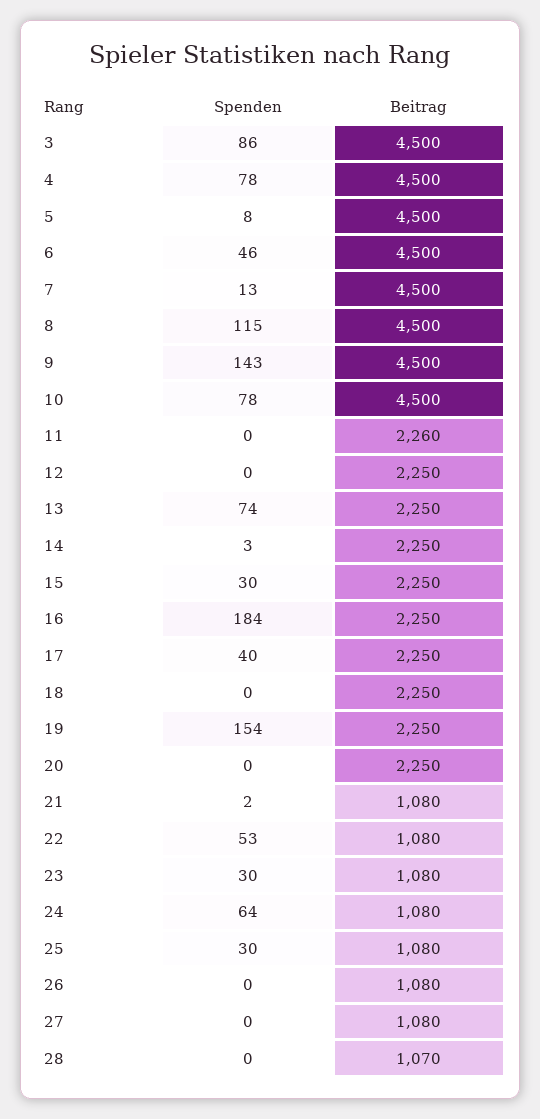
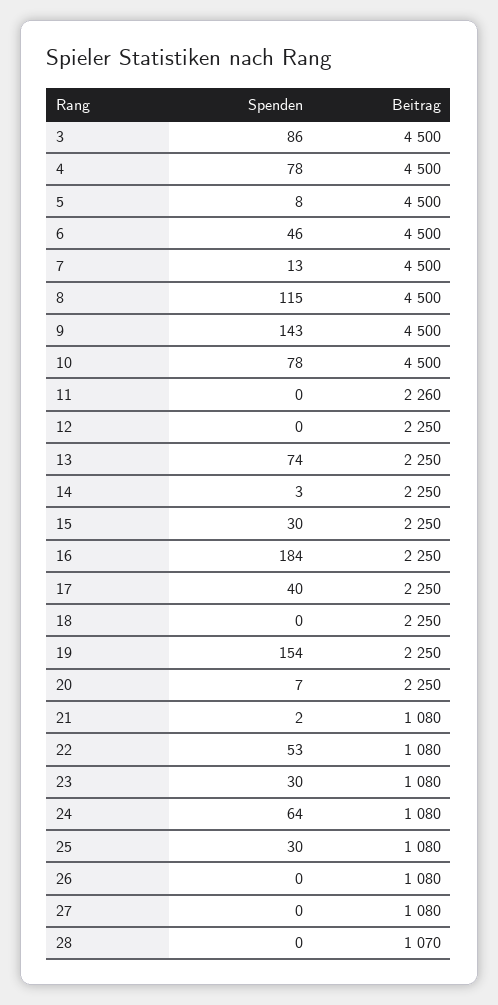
  {
    "Spenden": {
      "3": 86,
      "4": 78,
      "5": 8,
      "6": 46,
      "7": 13,
      "8": 115,
      "9": 143,
      "10": 78,
      "11": 0,
      "12": 0,
      "13": 74,
      "14": 3,
      "15": 30,
      "16": 184,
      "17": 40,
      "18": 0,
      "19": 154,
-     "20": 0,
+     "20": 7,
      "21": 2,
      "22": 53,
      "23": 30,
      "24": 64,
      "25": 30,
      "26": 0,
      "27": 0,
      "28": 0
    },
    "Beitrag": {
      "3": 4500,
      "4": 4500,
      "5": 4500,
      "6": 4500,
      "7": 4500,
      "8": 4500,
      "9": 4500,
      "10": 4500,
      "11": 2260,
      "12": 2250,
      "13": 2250,
      "14": 2250,
      "15": 2250,
      "16": 2250,
      "17": 2250,
      "18": 2250,
      "19": 2250,
      "20": 2250,
      "21": 1080,
      "22": 1080,
      "23": 1080,
      "24": 1080,
      "25": 1080,
      "26": 1080,
      "27": 1080,
      "28": 1070
    }
  }

